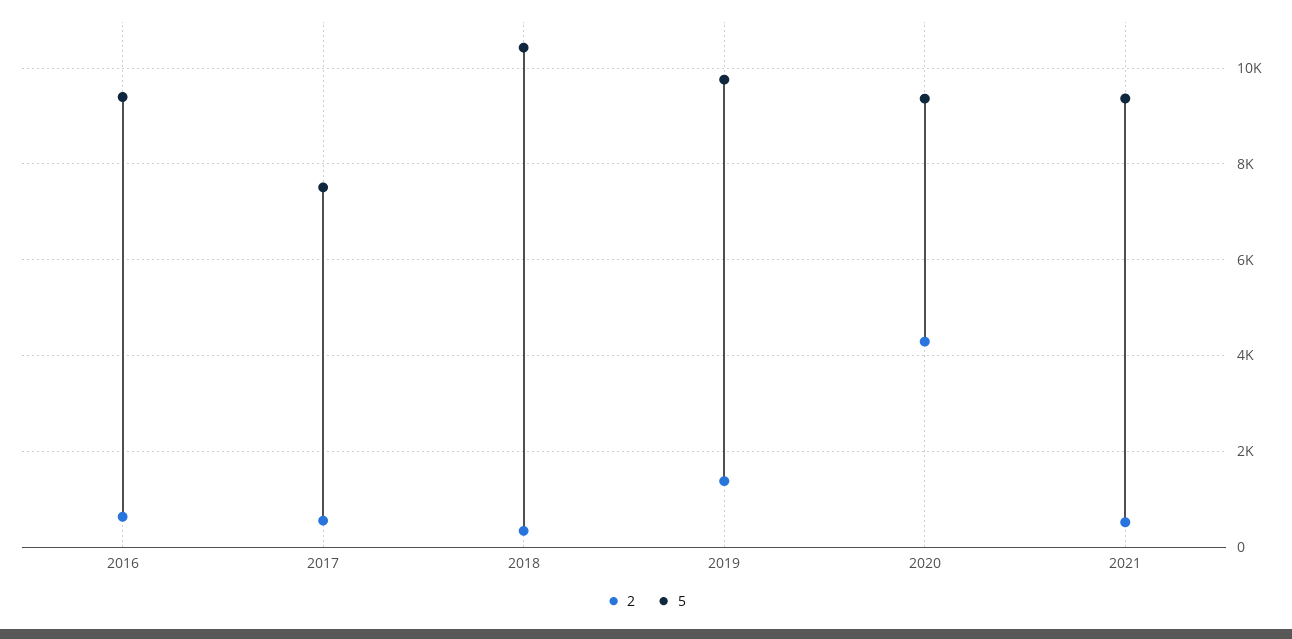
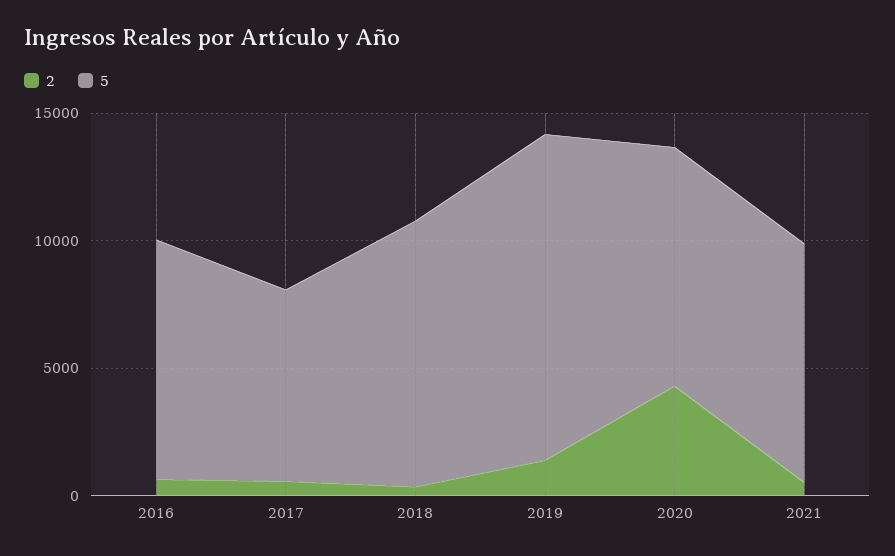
  {
    "2": {
      "2016": 600,
      "2017": 600,
      "2018": 400,
      "2019": 1400,
      "2020": 4200,
      "2021": 600
    },
    "5": {
      "2016": 9400,
      "2017": 7600,
      "2018": 10400,
-     "2019": 9800,
+     "2019": 13000,
      "2020": 9400,
      "2021": 9400
    }
  }

